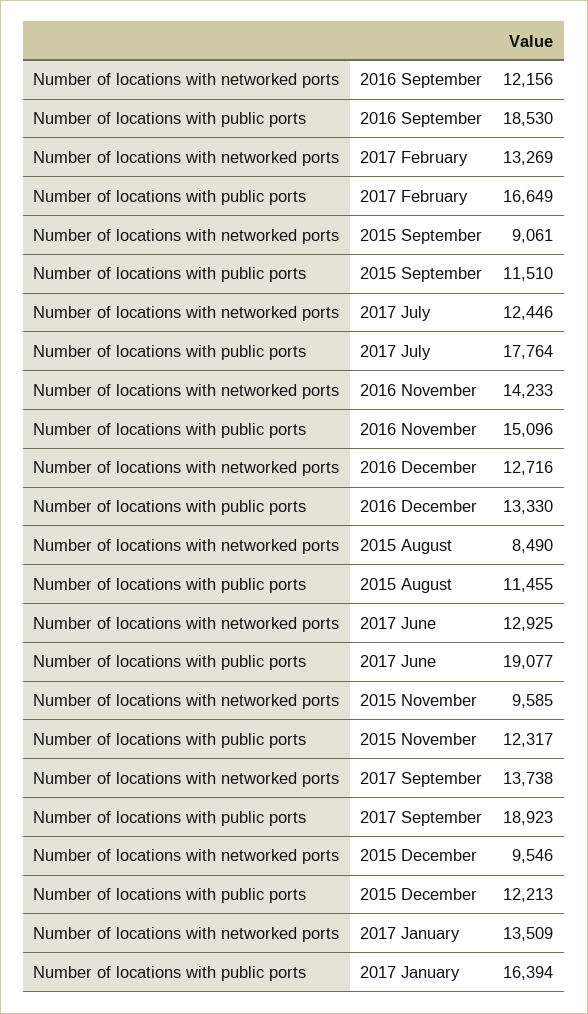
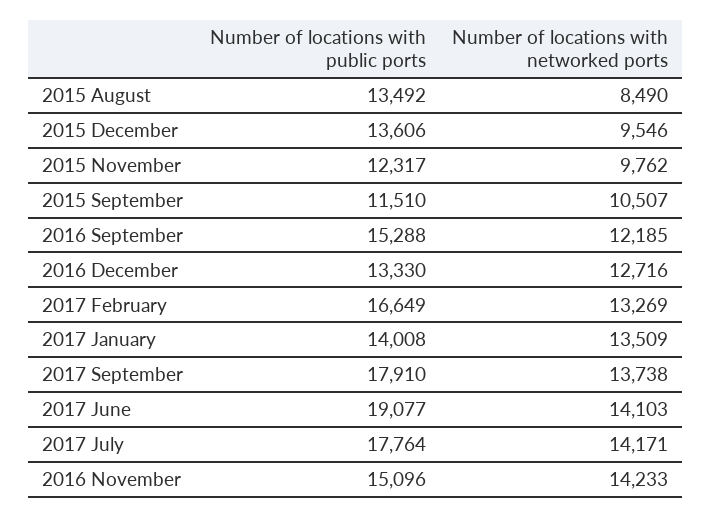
  {
    "Number of locations with networked ports": {
-     "2016 September": 12156,
+     "2016 September": 12185,
      "2017 February": 13269,
-     "2015 September": 9061,
+     "2015 September": 10507,
-     "2017 July": 12446,
+     "2017 July": 14171,
      "2016 November": 14233,
      "2016 December": 12716,
      "2015 August": 8490,
-     "2017 June": 12925,
+     "2017 June": 14103,
-     "2015 November": 9585,
+     "2015 November": 9762,
      "2017 September": 13738,
      "2015 December": 9546,
      "2017 January": 13509
    },
    "Number of locations with public ports": {
-     "2016 September": 18530,
+     "2016 September": 15288,
      "2017 February": 16649,
      "2015 September": 11510,
      "2017 July": 17764,
      "2016 November": 15096,
      "2016 December": 13330,
-     "2015 August": 11455,
+     "2015 August": 13492,
      "2017 June": 19077,
      "2015 November": 12317,
-     "2017 September": 18923,
+     "2017 September": 17910,
-     "2015 December": 12213,
+     "2015 December": 13606,
-     "2017 January": 16394
+     "2017 January": 14008
    }
  }

